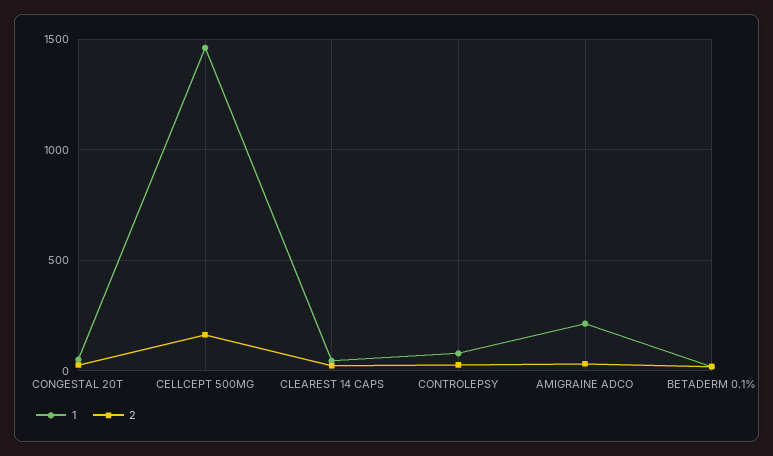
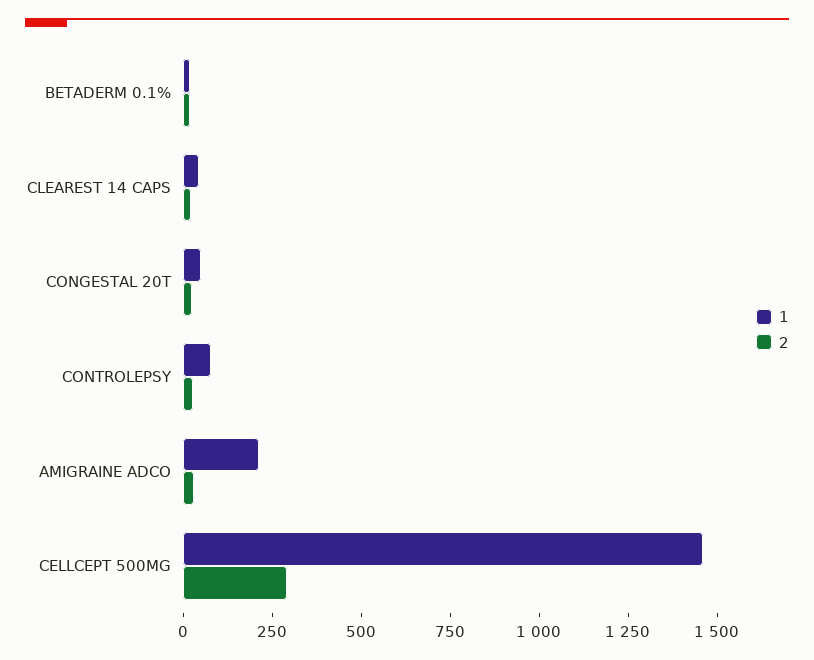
  {
    "1": {
      "CONGESTAL 20T": 50,
      "CELLCEPT 500MG": 1450,
      "CLEAREST 14 CAPS": 50,
      "CONTROLEPSY": 100,
      "AMIGRAINE ADCO": 200,
      "BETADERM 0.1%": 0
    },
    "2": {
      "CONGESTAL 20T": 50,
-     "CELLCEPT 500MG": 150,
+     "CELLCEPT 500MG": 300,
      "CLEAREST 14 CAPS": 0,
      "CONTROLEPSY": 50,
      "AMIGRAINE ADCO": 50,
      "BETADERM 0.1%": 0
    }
  }

